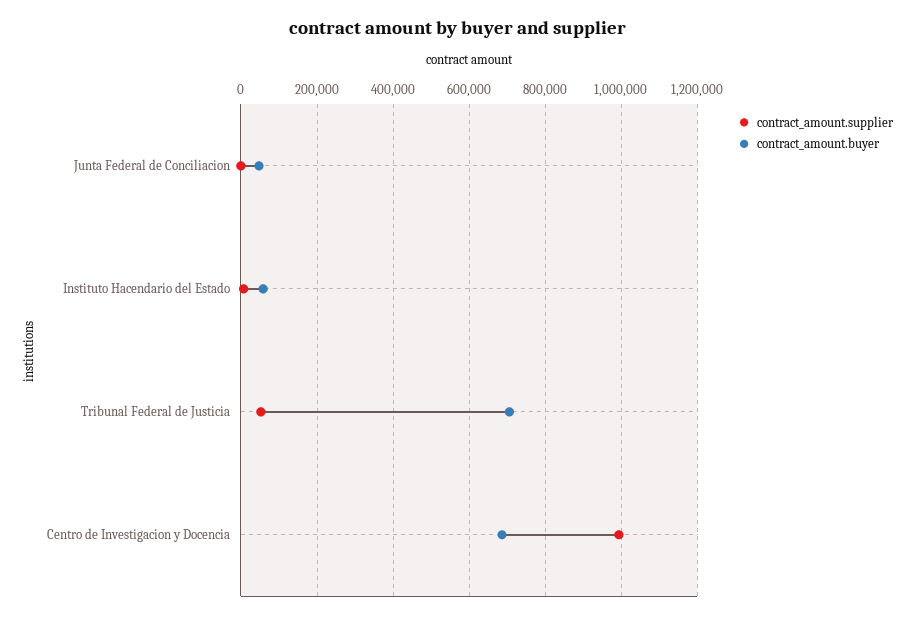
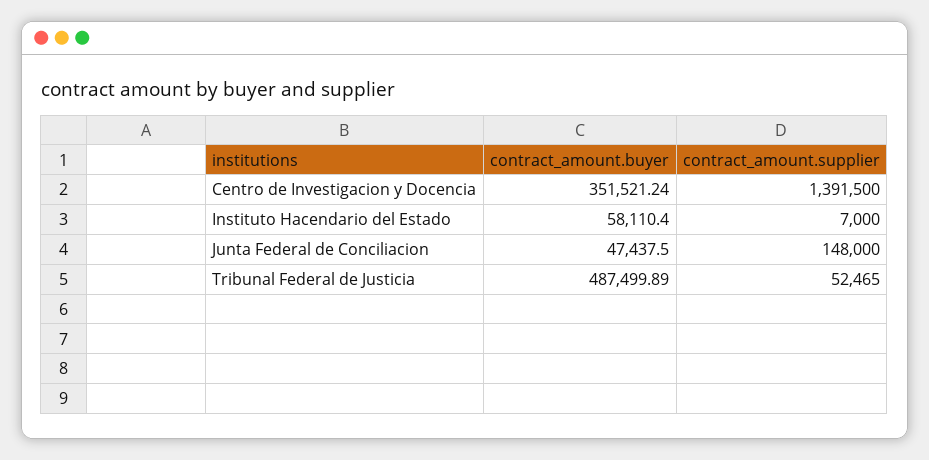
  {
    "contract_amount.supplier": {
-     "Junta Federal de Conciliacion": 0,
+     "Junta Federal de Conciliacion": 148000,
      "Instituto Hacendario del Estado": 7000,
      "Tribunal Federal de Justicia": 52465,
-     "Centro de Investigacion y Docencia": 1000000
+     "Centro de Investigacion y Docencia": 1391500
    },
    "contract_amount.buyer": {
      "Junta Federal de Conciliacion": 47437.5,
      "Instituto Hacendario del Estado": 58110.4,
-     "Tribunal Federal de Justicia": 700000,
+     "Tribunal Federal de Justicia": 487499.89,
-     "Centro de Investigacion y Docencia": 680000
+     "Centro de Investigacion y Docencia": 351521.24
    }
  }

